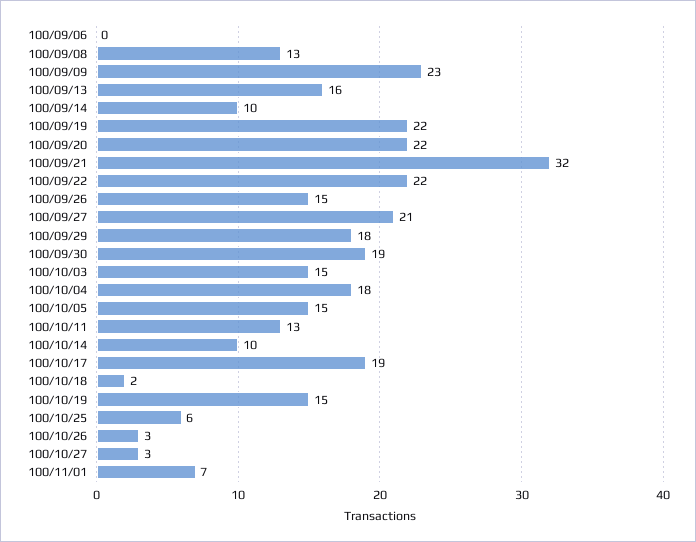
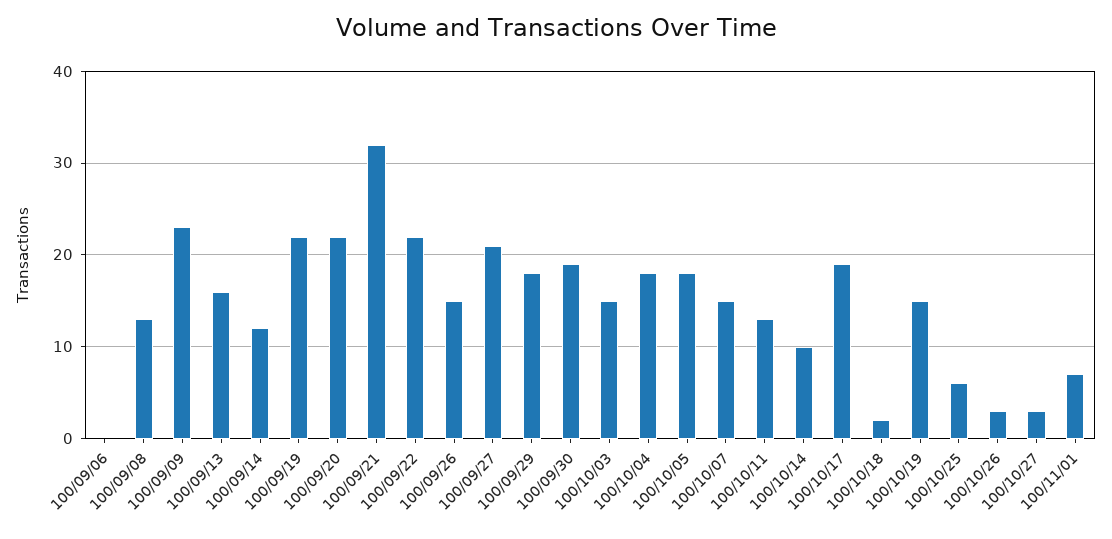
  {
    "100/09/06": 0,
    "100/09/08": 13,
    "100/09/09": 23,
    "100/09/13": 16,
-   "100/09/14": 10,
+   "100/09/14": 12,
    "100/09/19": 22,
    "100/09/20": 22,
    "100/09/21": 32,
    "100/09/22": 22,
    "100/09/26": 15,
    "100/09/27": 21,
    "100/09/29": 18,
    "100/09/30": 19,
    "100/10/03": 15,
    "100/10/04": 18,
-   "100/10/05": 15,
+   "100/10/05": 18,
    "100/10/11": 13,
    "100/10/14": 10,
    "100/10/17": 19,
    "100/10/18": 2,
    "100/10/19": 15,
    "100/10/25": 6,
    "100/10/26": 3,
    "100/10/27": 3,
-   "100/11/01": 7
+   "100/11/01": 7,
+   "100/10/07": 15
  }

